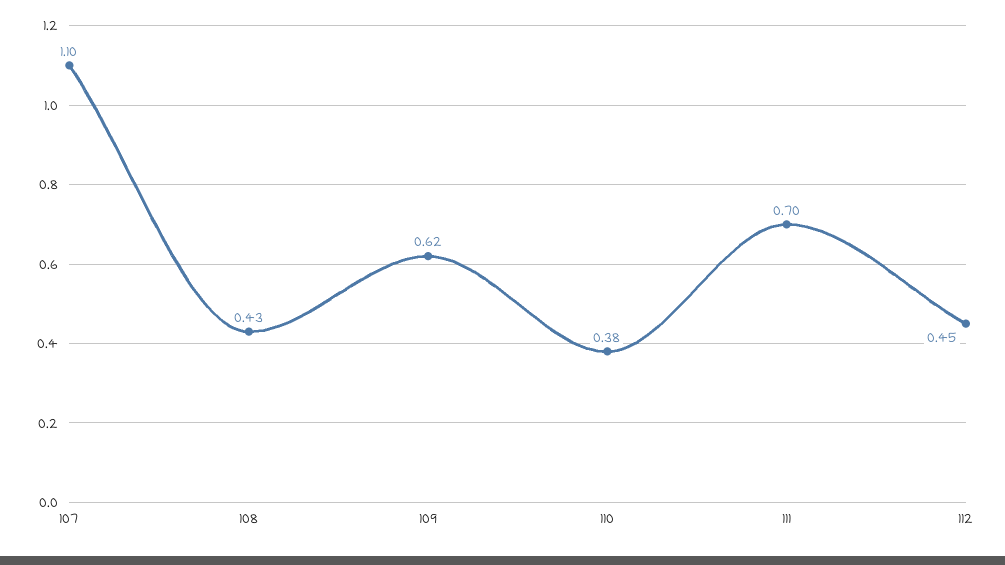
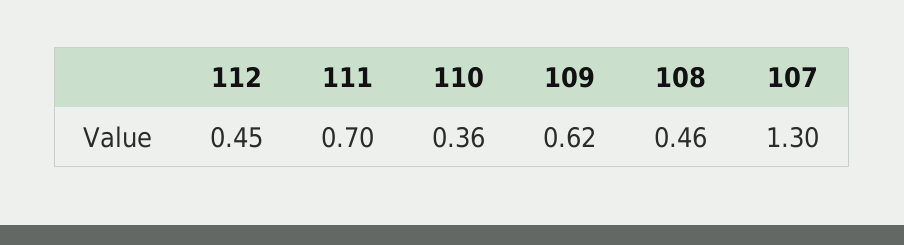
  {
-   "107": 1.1,
+   "107": 1.3,
-   "108": 0.43,
+   "108": 0.46,
    "109": 0.62,
-   "110": 0.38,
+   "110": 0.36,
    "111": 0.7,
    "112": 0.45
  }

